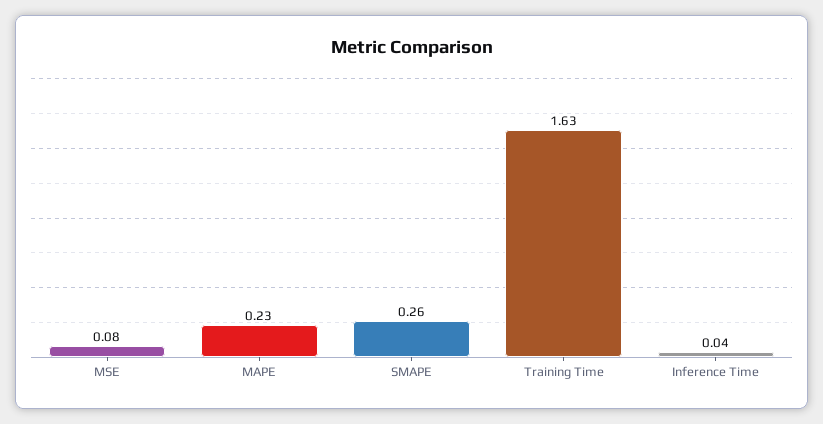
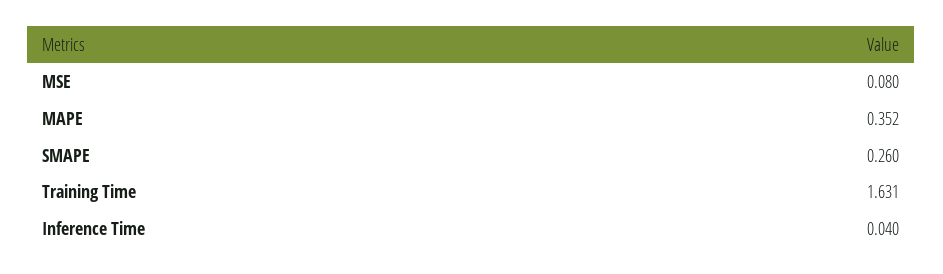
  {
    "MSE": 0.08,
-   "MAPE": 0.23,
+   "MAPE": 0.352,
    "SMAPE": 0.26,
    "Training Time": 1.631,
    "Inference Time": 0.04
  }

